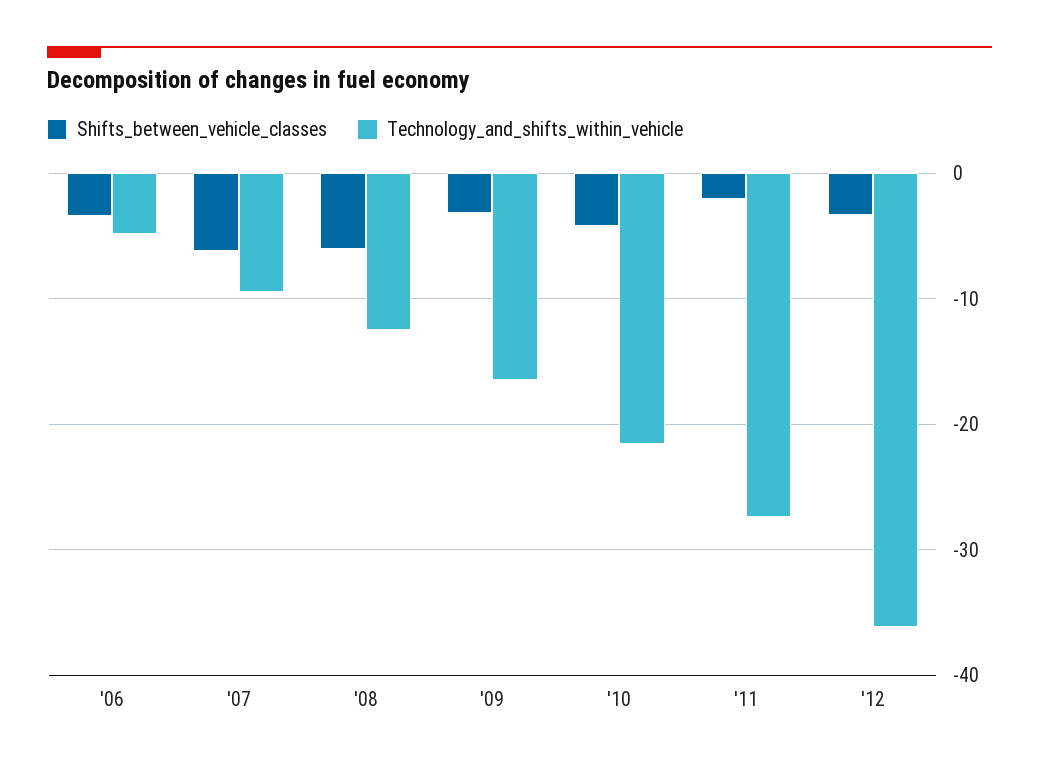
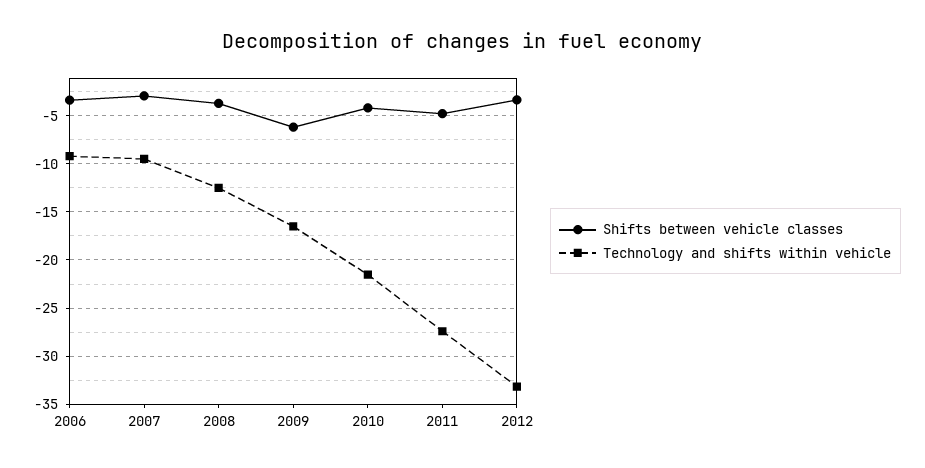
  {
    "Shifts_between_vehicle_classes": {
      "'06": -3,
-     "'07": -6,
+     "'07": -3,
-     "'08": -6,
+     "'08": -4,
-     "'09": -3,
+     "'09": -6,
      "'10": -4,
-     "'11": -2,
+     "'11": -5,
      "'12": -3
    },
    "Technology_and_shifts_within_vehicle": {
-     "'06": -5,
+     "'06": -9,
      "'07": -9,
      "'08": -13,
      "'09": -17,
      "'10": -22,
      "'11": -27,
-     "'12": -36
+     "'12": -33
    }
  }

